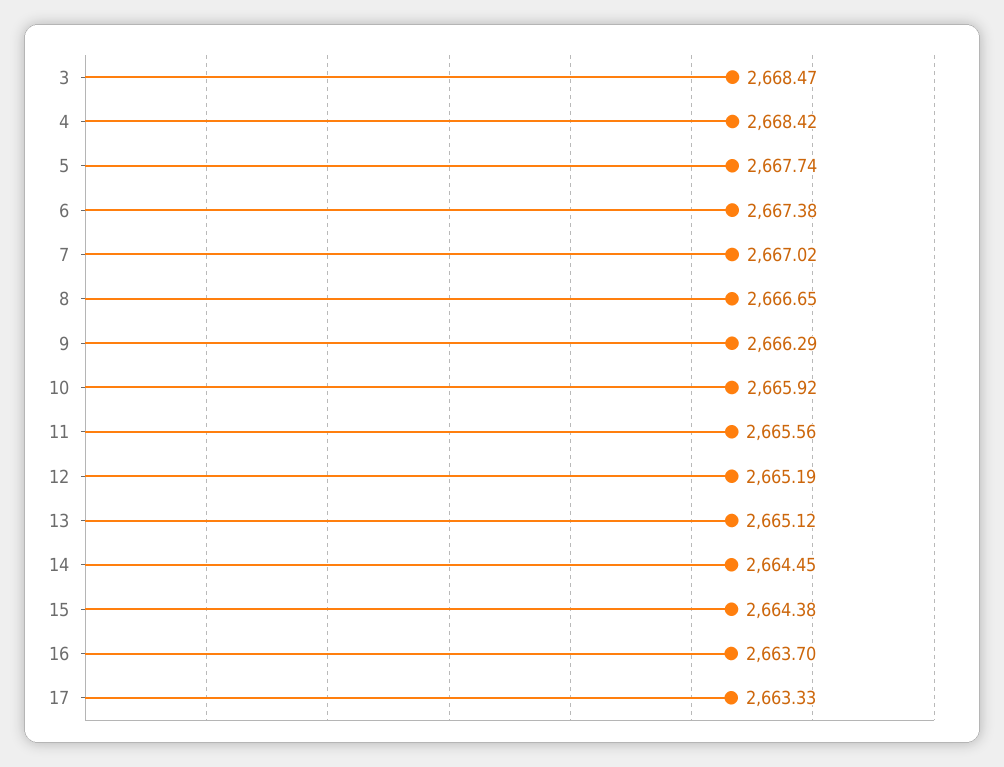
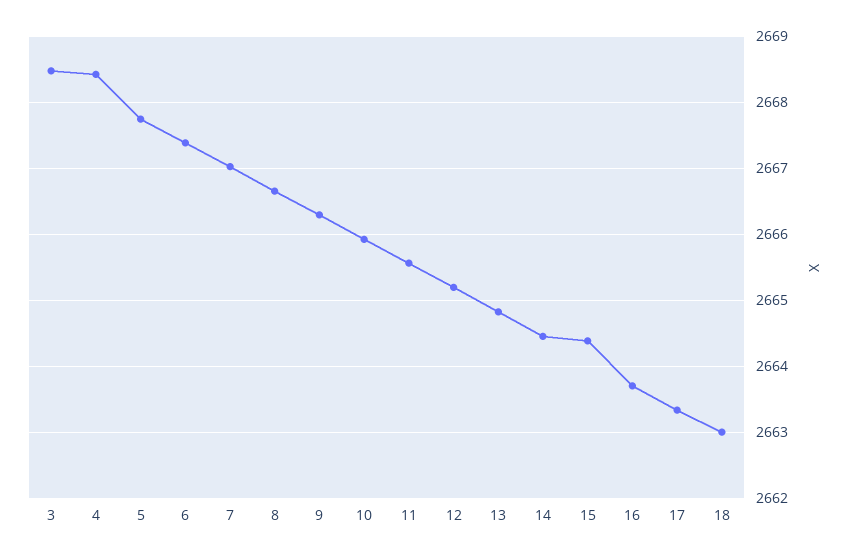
  {
    "3": 2668.47,
    "4": 2668.42,
    "5": 2667.74,
    "6": 2667.38,
    "7": 2667.02,
    "8": 2666.65,
    "9": 2666.29,
    "10": 2665.92,
    "11": 2665.56,
    "12": 2665.19,
-   "13": 2665.12,
+   "13": 2664.8,
    "14": 2664.45,
    "15": 2664.38,
    "16": 2663.7,
-   "17": 2663.33
+   "17": 2663.33,
+   "18": 2663
  }

